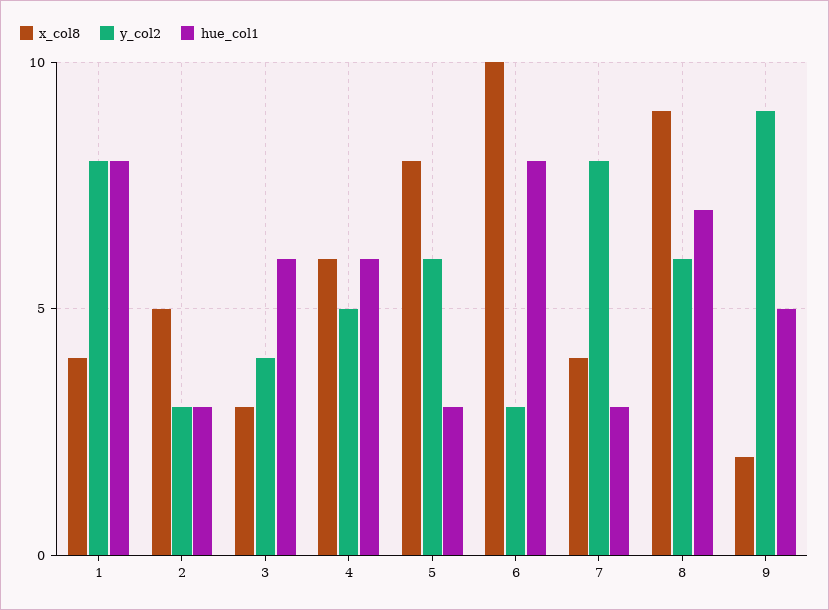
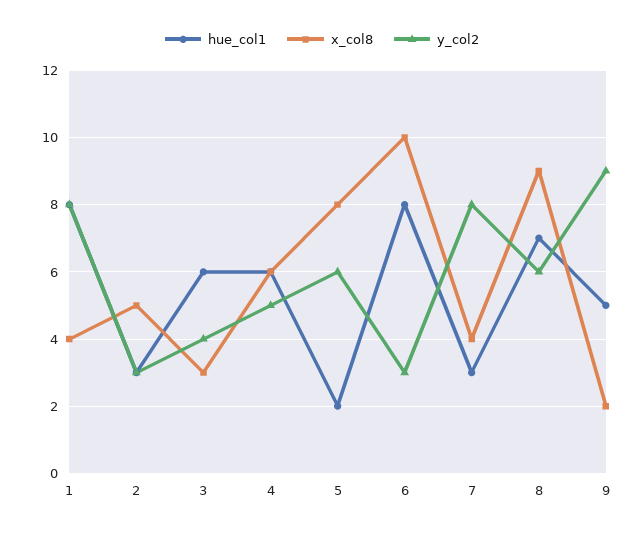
  {
    "x_col8": {
      "1": 4,
      "2": 5,
      "3": 3,
      "4": 6,
      "5": 8,
      "6": 10,
      "7": 4,
      "8": 9,
      "9": 2
    },
    "y_col2": {
      "1": 8,
      "2": 3,
      "3": 4,
      "4": 5,
      "5": 6,
      "6": 3,
      "7": 8,
      "8": 6,
      "9": 9
    },
    "hue_col1": {
      "1": 8,
      "2": 3,
      "3": 6,
      "4": 6,
-     "5": 3,
+     "5": 2,
      "6": 8,
      "7": 3,
      "8": 7,
      "9": 5
    }
  }

